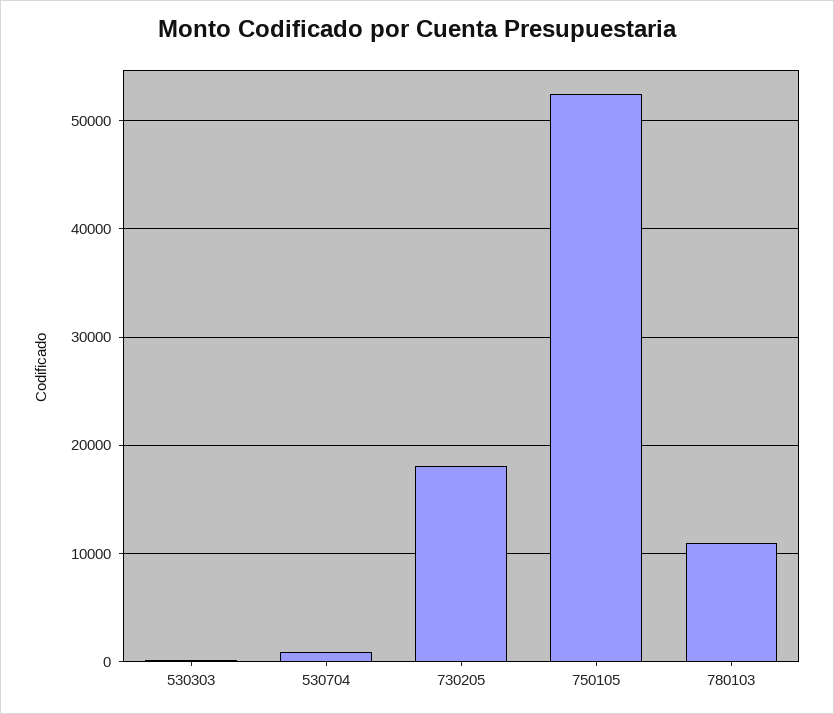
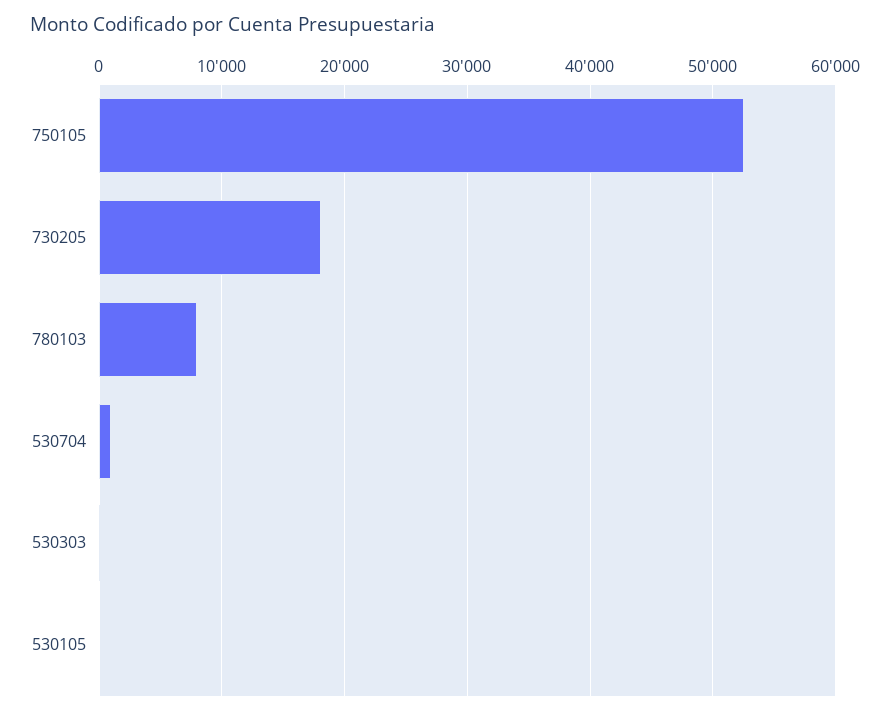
  {
    "530303": 0,
    "530704": 1000,
    "730205": 18000,
    "750105": 53000,
-   "780103": 11000
+   "780103": 8000,
+   "530105": 0
  }

